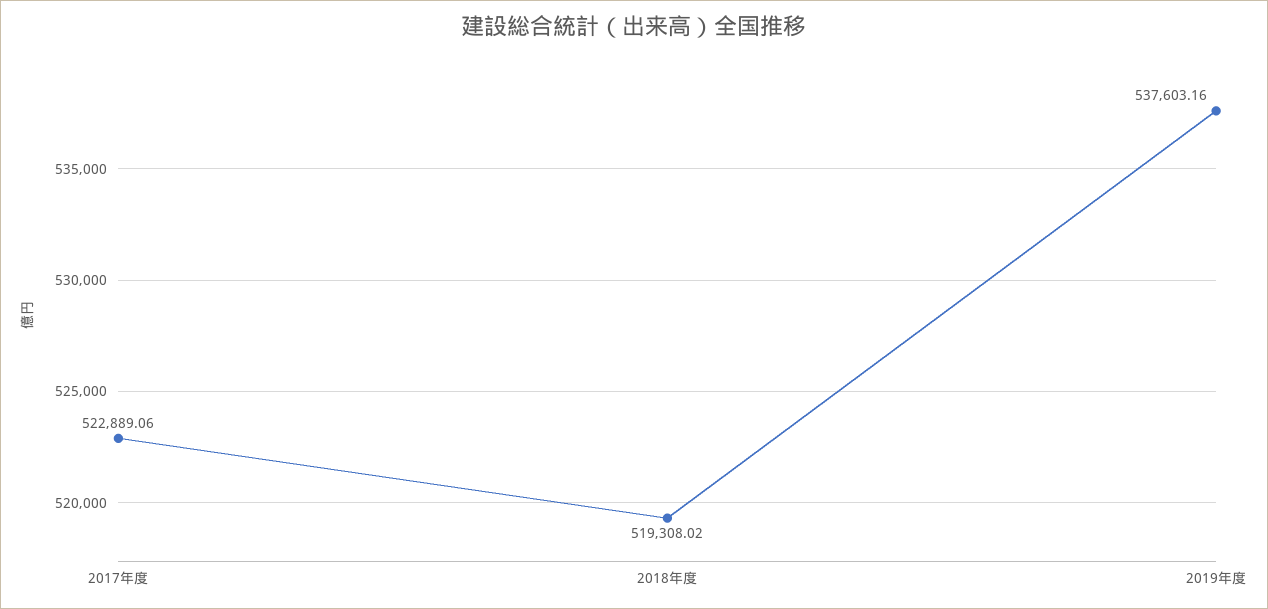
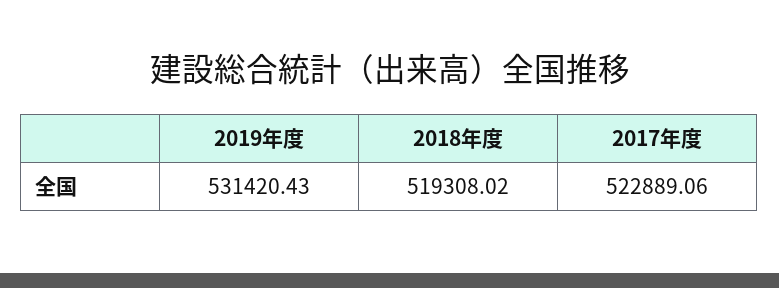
  {
    "2017年度": 522889.06,
    "2018年度": 519308.02,
-   "2019年度": 537603.16
+   "2019年度": 531420.43
  }

